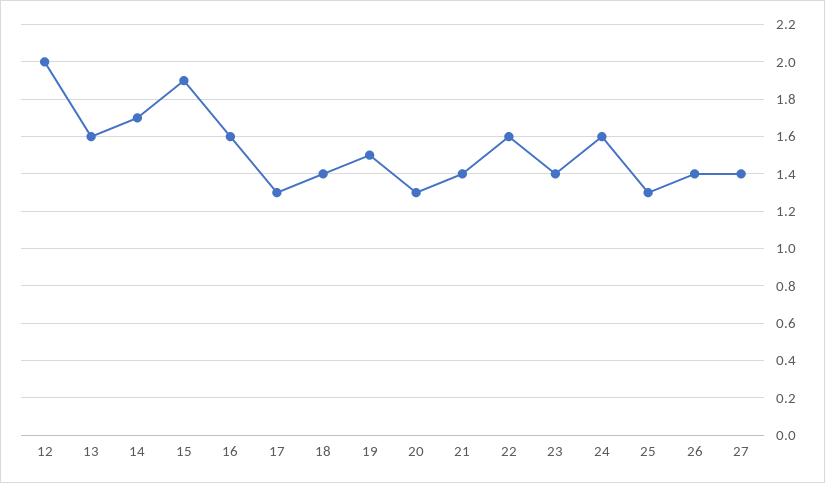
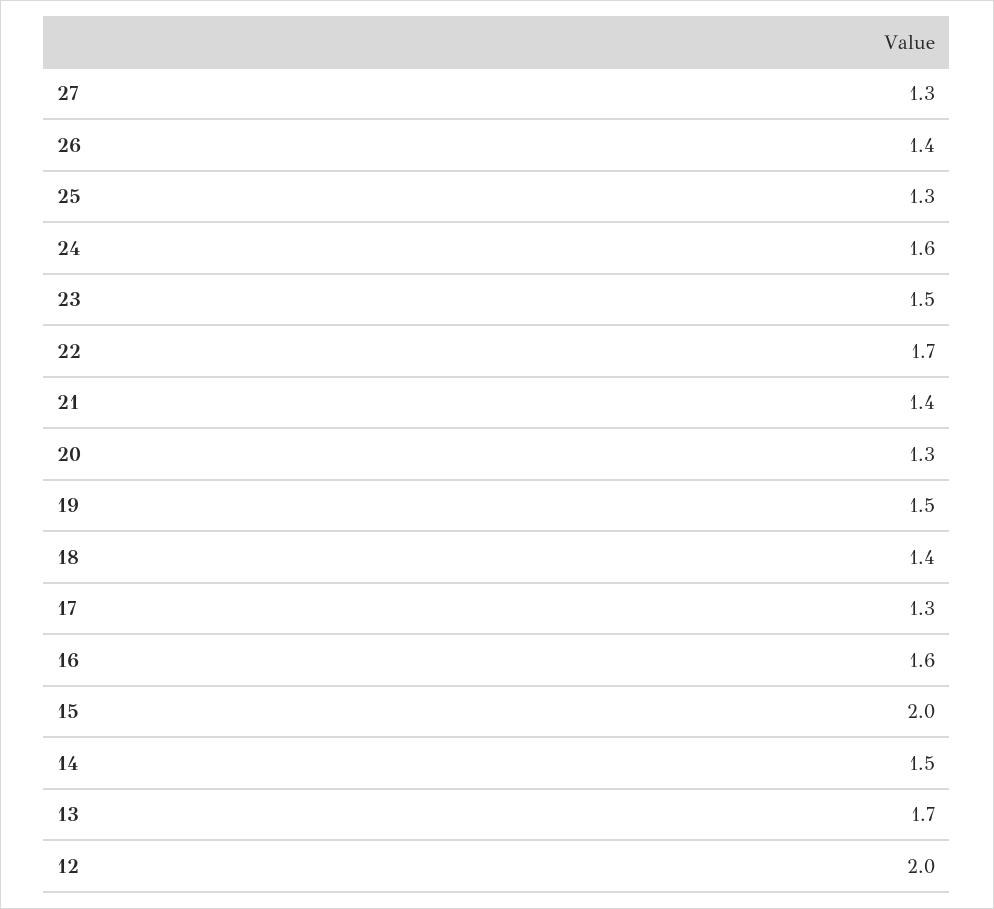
  {
    "12": 2,
-   "13": 1.6,
+   "13": 1.7,
-   "14": 1.7,
+   "14": 1.5,
-   "15": 1.9,
+   "15": 2,
    "16": 1.6,
    "17": 1.3,
    "18": 1.4,
    "19": 1.5,
    "20": 1.3,
    "21": 1.4,
-   "22": 1.6,
+   "22": 1.7,
-   "23": 1.4,
+   "23": 1.5,
    "24": 1.6,
    "25": 1.3,
    "26": 1.4,
-   "27": 1.4
+   "27": 1.3
  }

